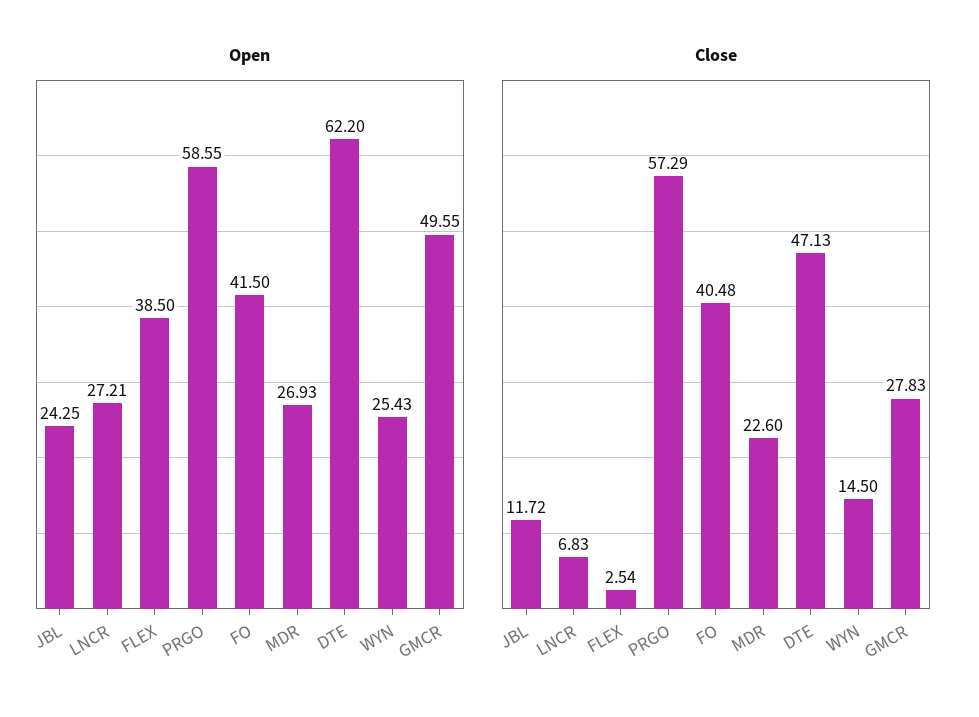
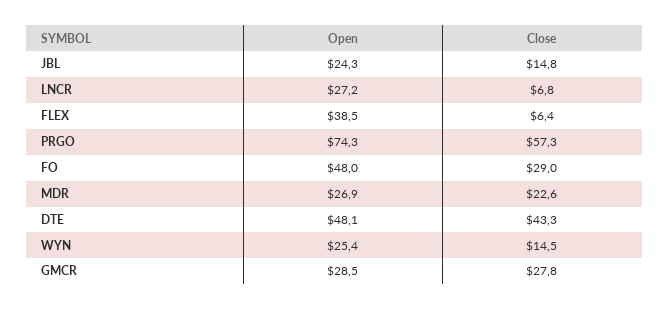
  {
    "Open": {
      "JBL": 24.25,
      "LNCR": 27.21,
      "FLEX": 38.5,
-     "PRGO": 58.55,
+     "PRGO": 74.3,
-     "FO": 41.5,
+     "FO": 48,
      "MDR": 26.93,
-     "DTE": 62.2,
+     "DTE": 48.1,
      "WYN": 25.43,
-     "GMCR": 49.55
+     "GMCR": 28.5
    },
    "Close": {
-     "JBL": 11.72,
+     "JBL": 14.8,
      "LNCR": 6.83,
-     "FLEX": 2.54,
+     "FLEX": 6.4,
      "PRGO": 57.29,
-     "FO": 40.48,
+     "FO": 29,
      "MDR": 22.6,
-     "DTE": 47.13,
+     "DTE": 43.3,
      "WYN": 14.5,
      "GMCR": 27.83
    }
  }

